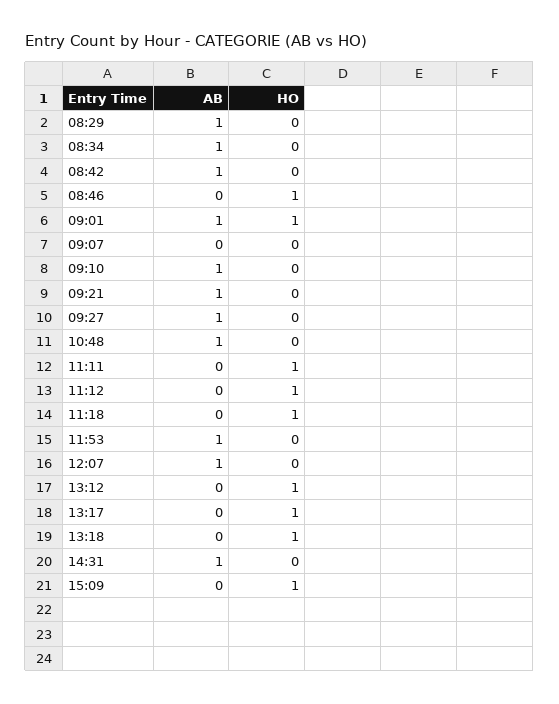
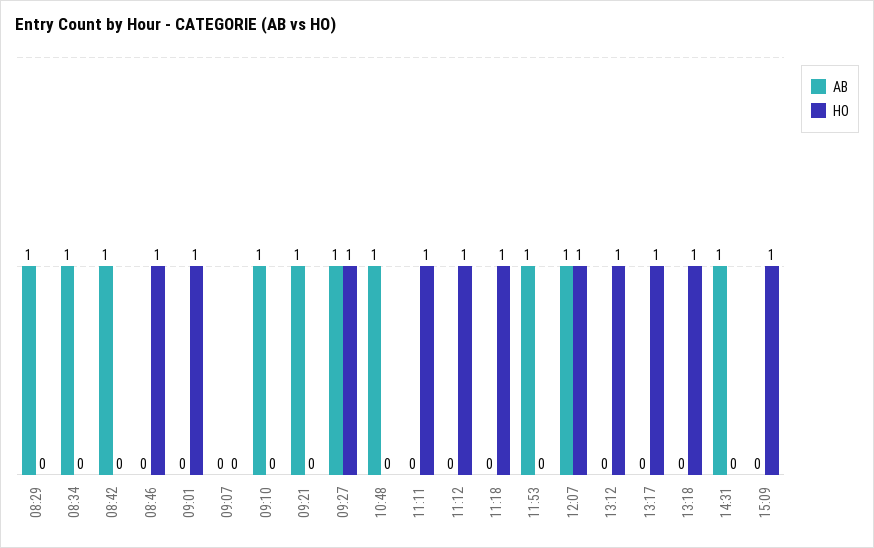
  {
    "AB": {
      "08:29": 1,
      "08:34": 1,
      "08:42": 1,
      "08:46": 0,
-     "09:01": 1,
+     "09:01": 0,
      "09:07": 0,
      "09:10": 1,
      "09:21": 1,
      "09:27": 1,
      "10:48": 1,
      "11:11": 0,
      "11:12": 0,
      "11:18": 0,
      "11:53": 1,
      "12:07": 1,
      "13:12": 0,
      "13:17": 0,
      "13:18": 0,
      "14:31": 1,
      "15:09": 0
    },
    "HO": {
      "08:29": 0,
      "08:34": 0,
      "08:42": 0,
      "08:46": 1,
      "09:01": 1,
      "09:07": 0,
      "09:10": 0,
      "09:21": 0,
-     "09:27": 0,
+     "09:27": 1,
      "10:48": 0,
      "11:11": 1,
      "11:12": 1,
      "11:18": 1,
      "11:53": 0,
-     "12:07": 0,
+     "12:07": 1,
      "13:12": 1,
      "13:17": 1,
      "13:18": 1,
      "14:31": 0,
      "15:09": 1
    }
  }

